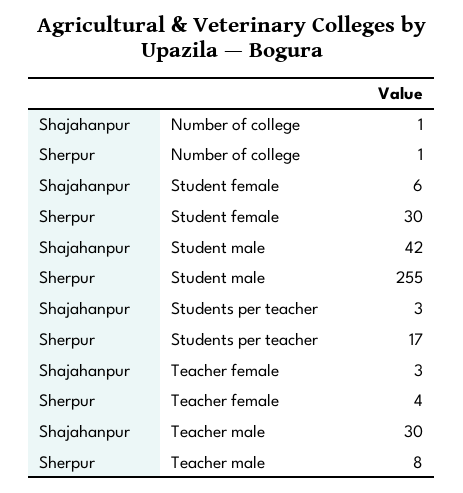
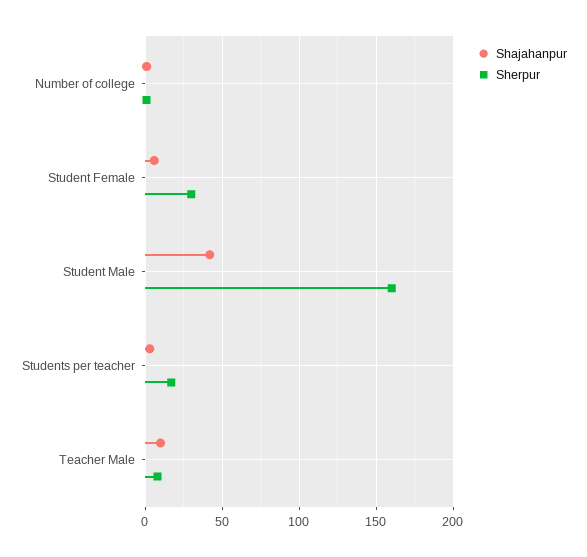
  {
    "Shajahanpur": {
      "Number of college": 1,
      "Student female": 6,
      "Student male": 42,
      "Students per teacher": 3,
-     "Teacher female": 3,
-     "Teacher male": 30
+     "Teacher male": 10
    },
    "Sherpur": {
      "Number of college": 1,
      "Student female": 30,
-     "Student male": 255,
+     "Student male": 160,
      "Students per teacher": 17,
-     "Teacher female": 4,
      "Teacher male": 8
    }
  }

